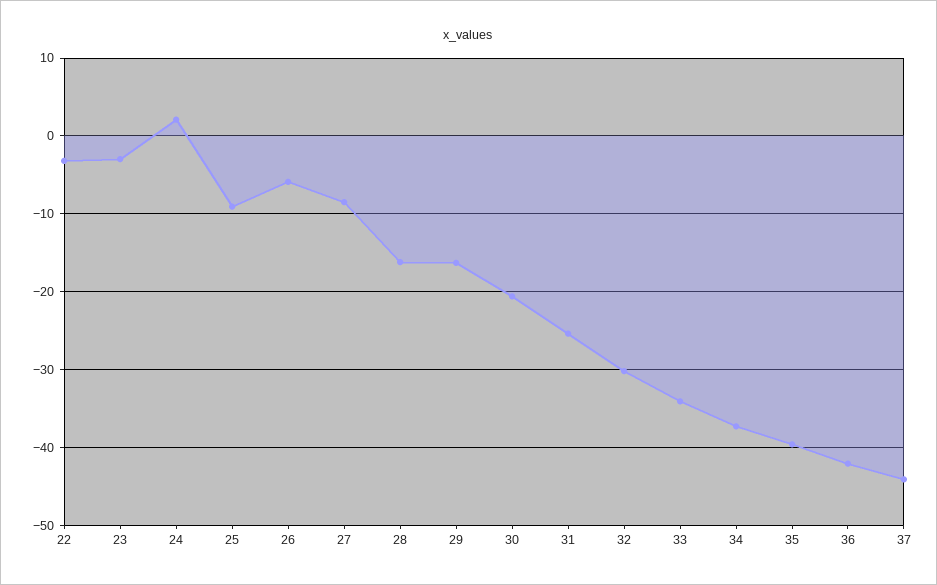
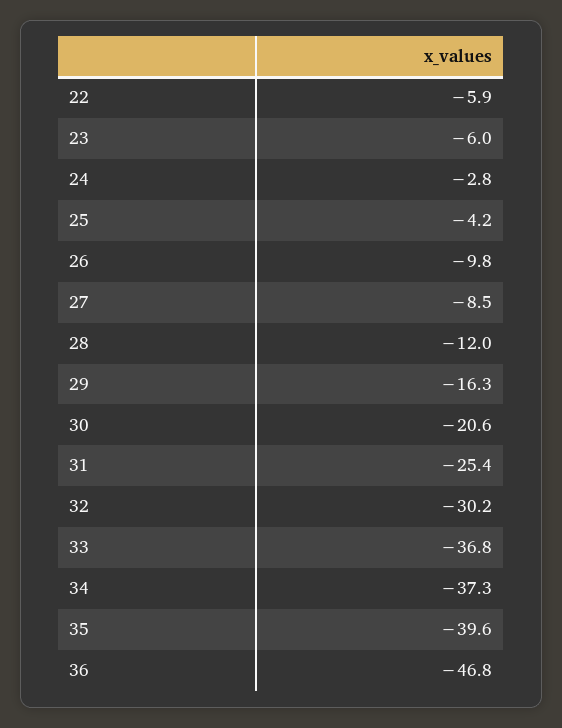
  {
-   "22": -3,
+   "22": -5.9,
-   "23": -3,
+   "23": -6,
-   "24": 2,
+   "24": -2.8,
-   "25": -9,
+   "25": -4.2,
-   "26": -6,
+   "26": -9.8,
    "27": -8.5,
-   "28": -16,
+   "28": -12,
    "29": -16.3,
    "30": -20.6,
    "31": -25.4,
    "32": -30.2,
-   "33": -34,
+   "33": -36.8,
    "34": -37.3,
    "35": -39.6,
-   "36": -42,
+   "36": -46.8
-   "37": -44
  }

